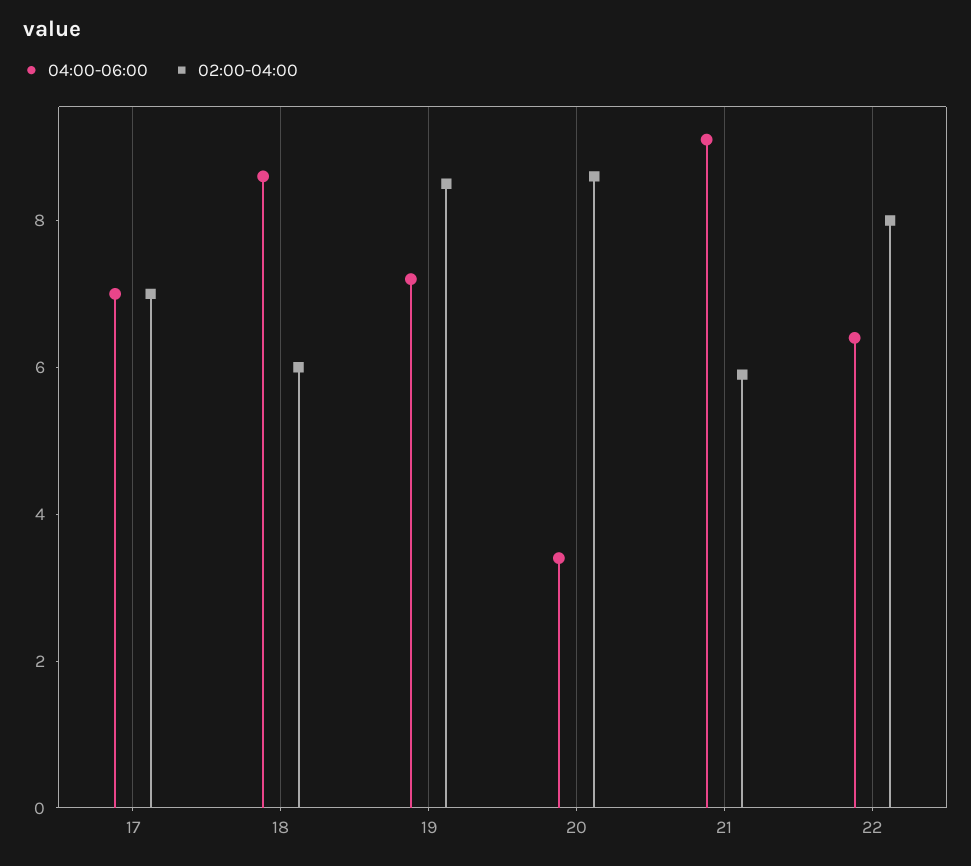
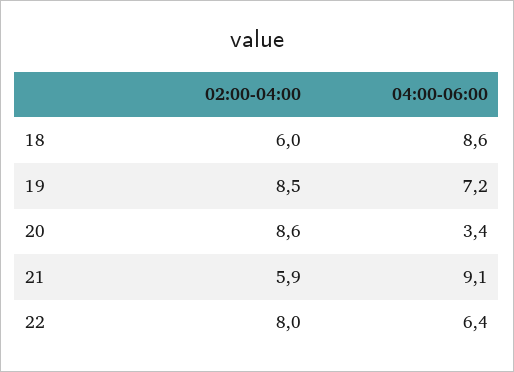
  {
    "04:00-06:00": {
-     "17": 7,
      "18": 8.6,
      "19": 7.2,
      "20": 3.4,
      "21": 9.1,
      "22": 6.4
    },
    "02:00-04:00": {
-     "17": 7,
      "18": 6,
      "19": 8.5,
      "20": 8.6,
      "21": 5.9,
      "22": 8
    }
  }

